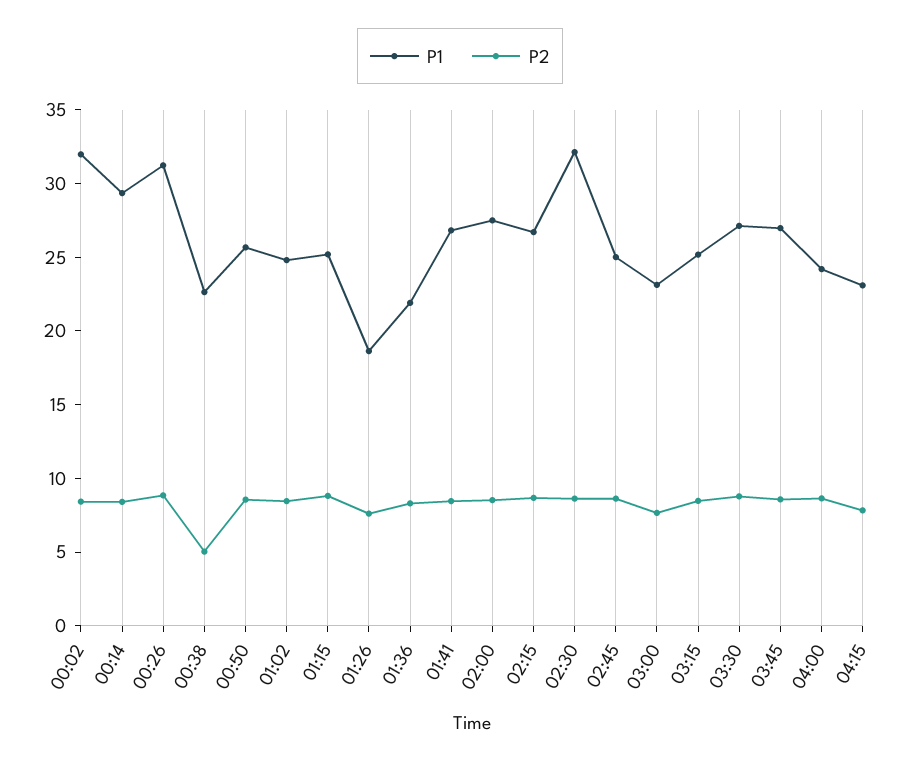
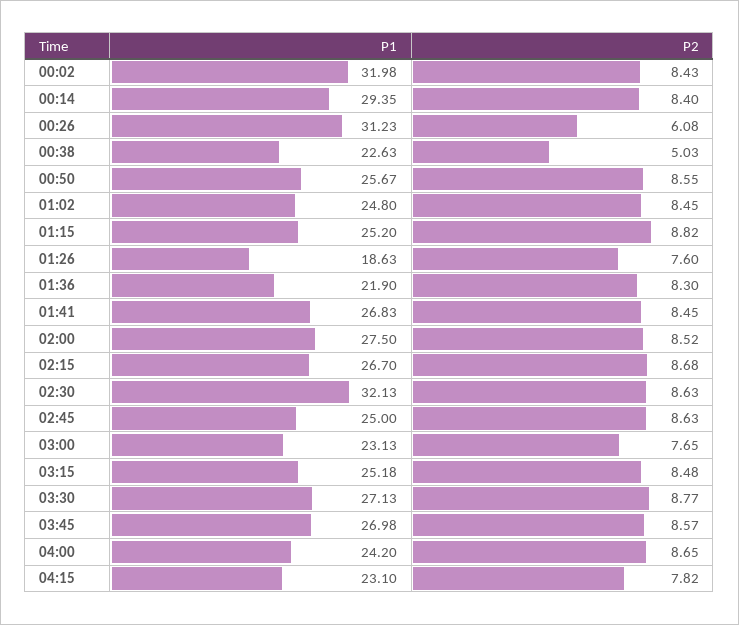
  {
    "P1": {
      "00:02": 31.98,
      "00:14": 29.35,
      "00:26": 31.23,
      "00:38": 22.63,
      "00:50": 25.67,
      "01:02": 24.8,
      "01:15": 25.2,
      "01:26": 18.63,
      "01:36": 21.9,
      "01:41": 26.83,
      "02:00": 27.5,
      "02:15": 26.7,
      "02:30": 32.13,
      "02:45": 25,
      "03:00": 23.13,
      "03:15": 25.18,
      "03:30": 27.13,
      "03:45": 26.98,
      "04:00": 24.2,
      "04:15": 23.1
    },
    "P2": {
      "00:02": 8.43,
      "00:14": 8.4,
-     "00:26": 9,
+     "00:26": 6.08,
      "00:38": 5.03,
      "00:50": 8.55,
      "01:02": 8.45,
      "01:15": 8.82,
      "01:26": 7.6,
      "01:36": 8.3,
      "01:41": 8.45,
      "02:00": 8.52,
      "02:15": 8.68,
      "02:30": 8.63,
      "02:45": 8.63,
      "03:00": 7.65,
      "03:15": 8.48,
      "03:30": 8.77,
      "03:45": 8.57,
      "04:00": 8.65,
      "04:15": 7.82
    }
  }

